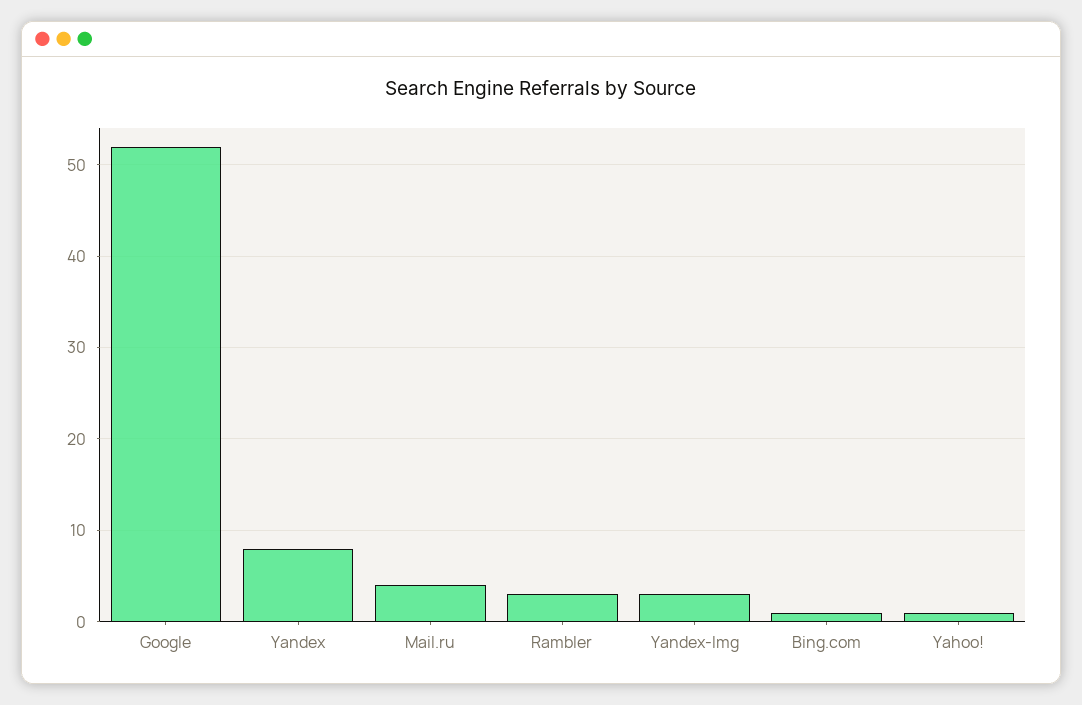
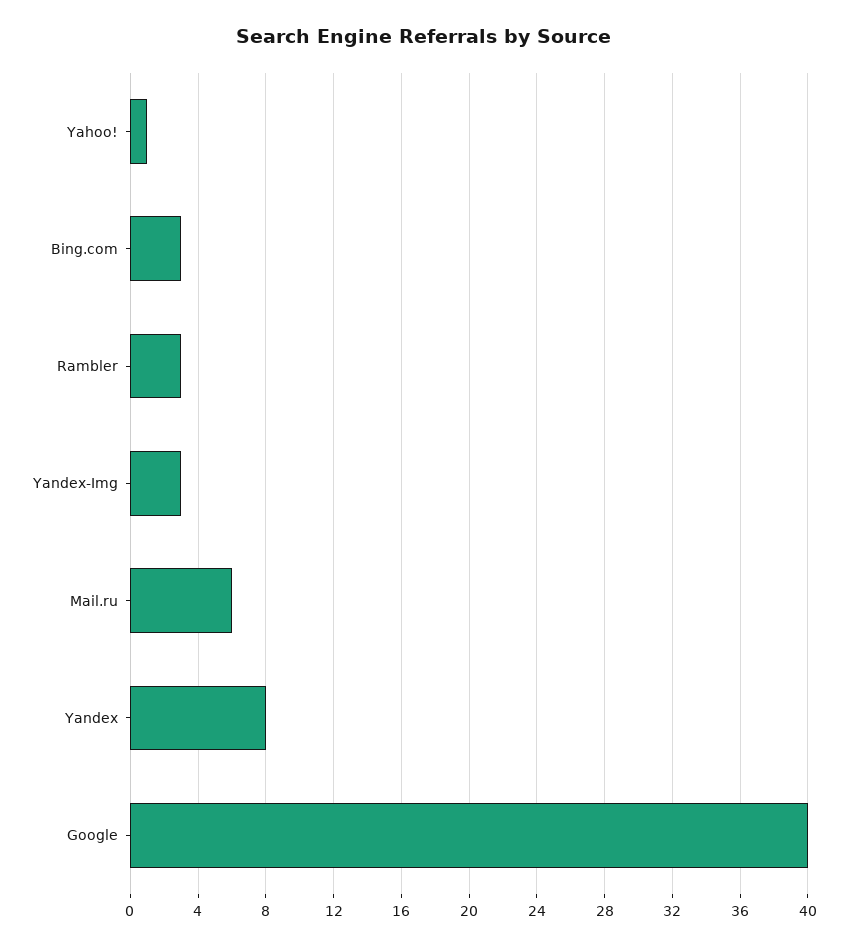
  {
-   "Google": 52,
+   "Google": 40,
    "Yandex": 8,
-   "Mail.ru": 4,
+   "Mail.ru": 6,
    "Rambler": 3,
    "Yandex-Img": 3,
-   "Bing.com": 1,
+   "Bing.com": 3,
    "Yahoo!": 1
  }

